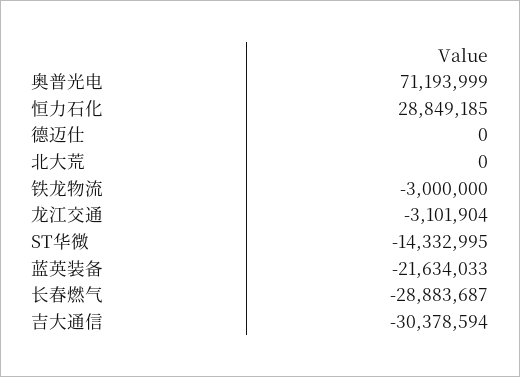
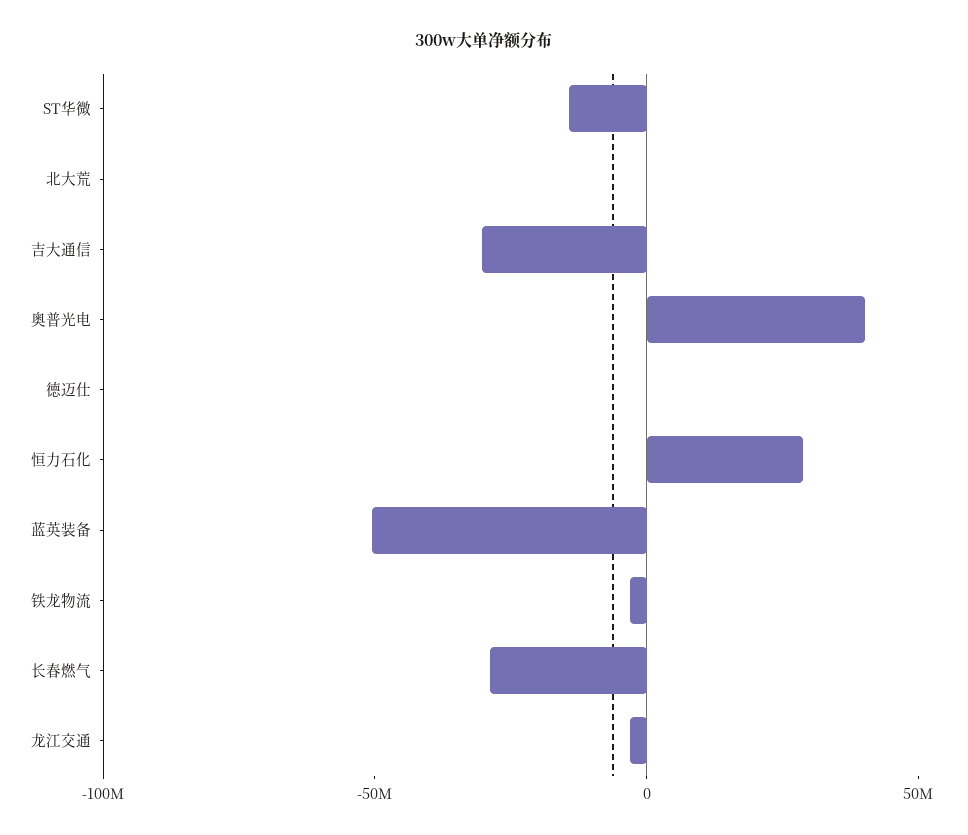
  {
-   "奥普光电": 71193999,
+   "奥普光电": 40000000,
    "恒力石化": 28849185,
    "德迈仕": 0,
    "北大荒": 0,
    "铁龙物流": -3000000,
    "龙江交通": -3101904,
    "ST华微": -14332995,
-   "蓝英装备": -21634033,
+   "蓝英装备": -50000000,
    "长春燃气": -28883687,
    "吉大通信": -30378594
  }

